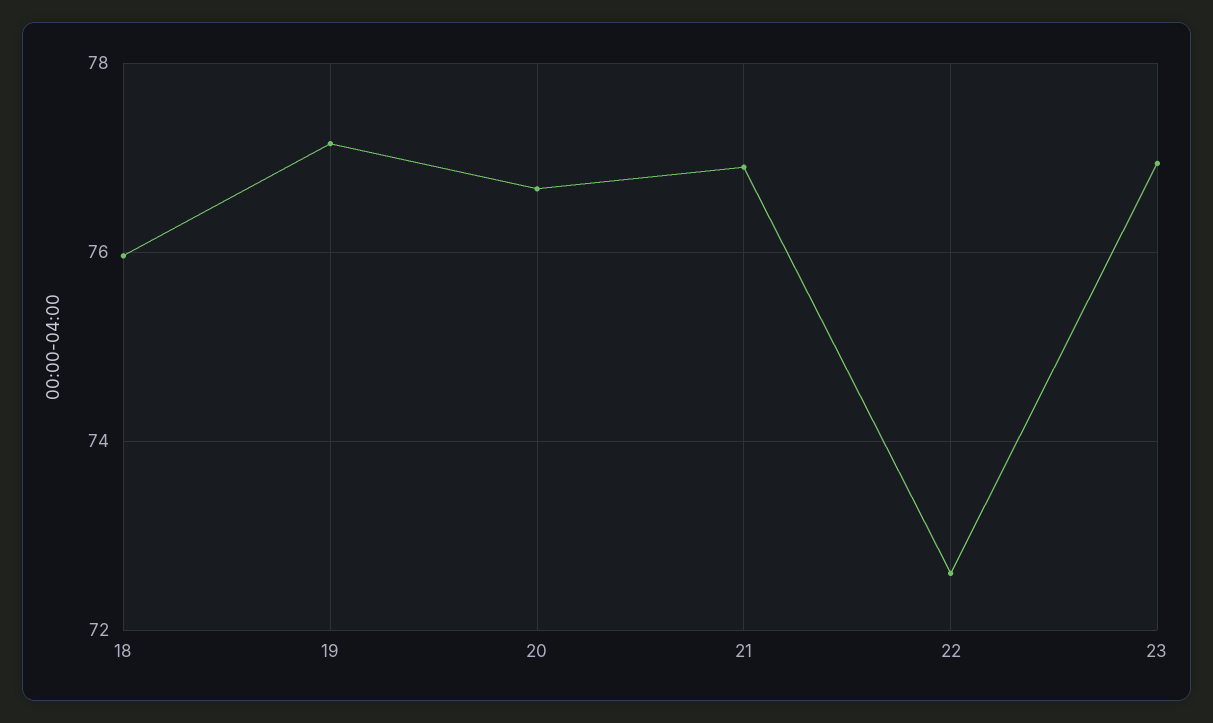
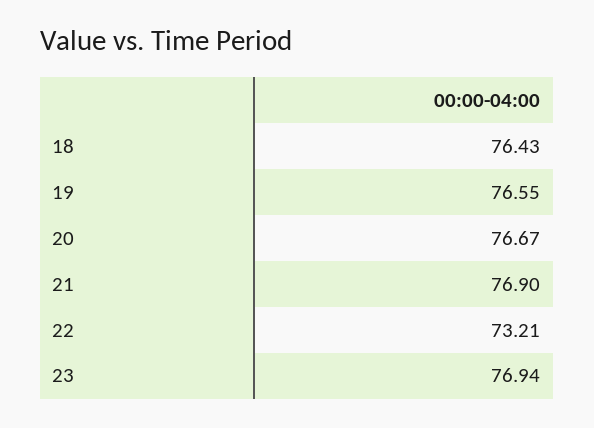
  {
-   "18": 76,
+   "18": 76.43,
-   "19": 77.2,
+   "19": 76.55,
    "20": 76.67,
    "21": 76.9,
-   "22": 72.6,
+   "22": 73.21,
    "23": 76.94
  }

